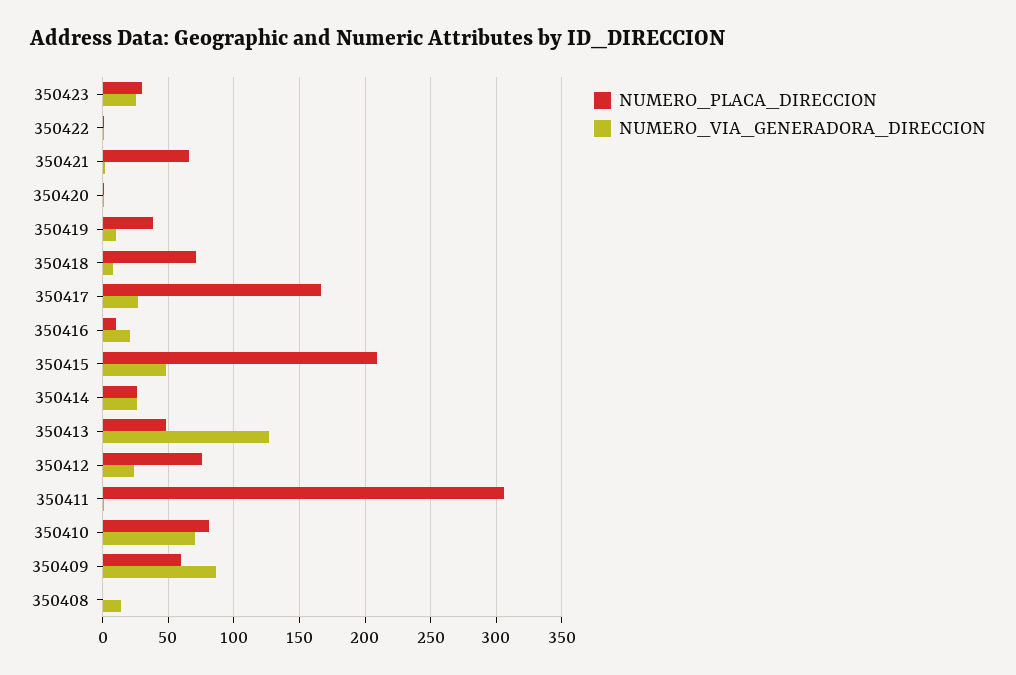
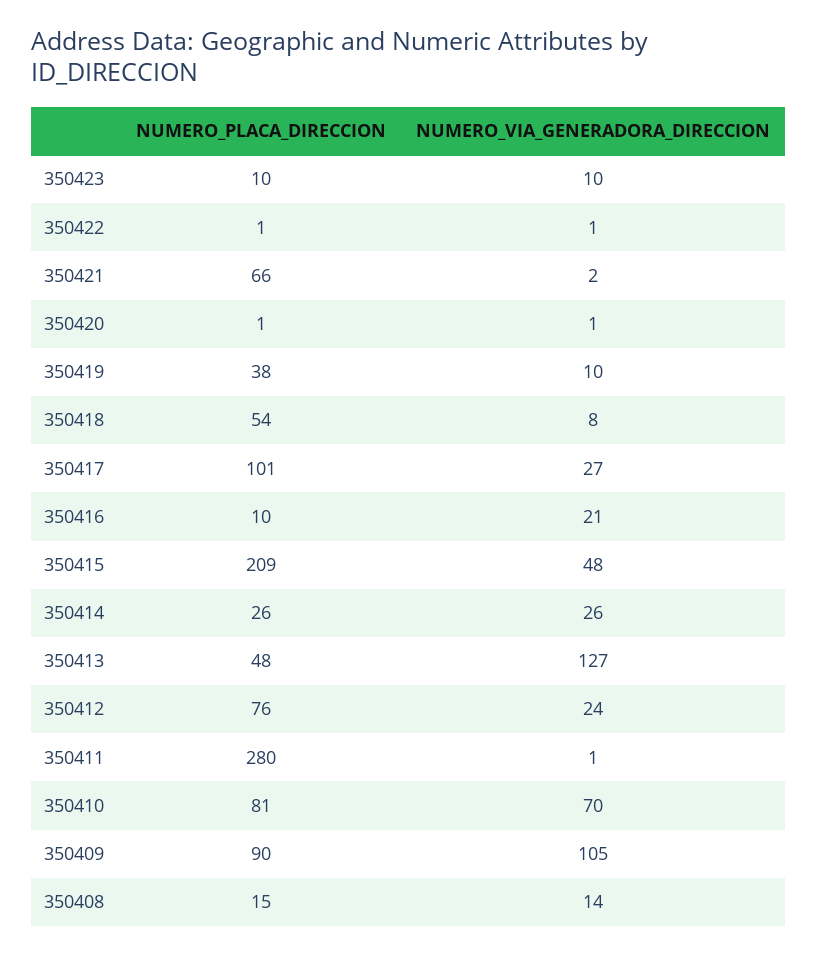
  {
    "NUMERO_PLACA_DIRECCION": {
-     "350423": 30,
+     "350423": 10,
      "350422": 1,
      "350421": 66,
      "350420": 1,
      "350419": 38,
-     "350418": 70,
+     "350418": 54,
-     "350417": 165,
+     "350417": 101,
      "350416": 10,
      "350415": 209,
      "350414": 26,
      "350413": 48,
      "350412": 76,
-     "350411": 305,
+     "350411": 280,
      "350410": 81,
-     "350409": 60,
+     "350409": 90,
-     "350408": 0
+     "350408": 15
    },
    "NUMERO_VIA_GENERADORA_DIRECCION": {
-     "350423": 25,
+     "350423": 10,
      "350422": 1,
      "350421": 2,
      "350420": 1,
      "350419": 10,
      "350418": 8,
      "350417": 27,
      "350416": 21,
      "350415": 48,
      "350414": 26,
      "350413": 127,
      "350412": 24,
      "350411": 1,
      "350410": 70,
-     "350409": 85,
+     "350409": 105,
      "350408": 14
    }
  }

